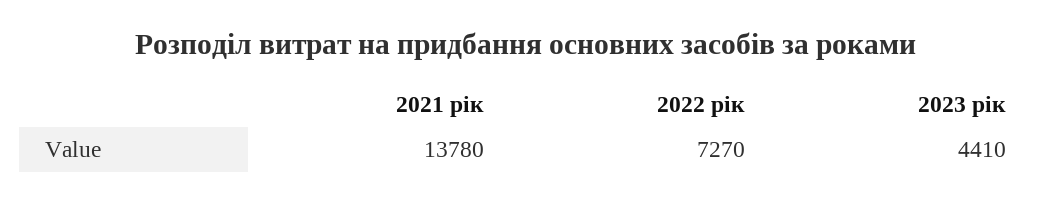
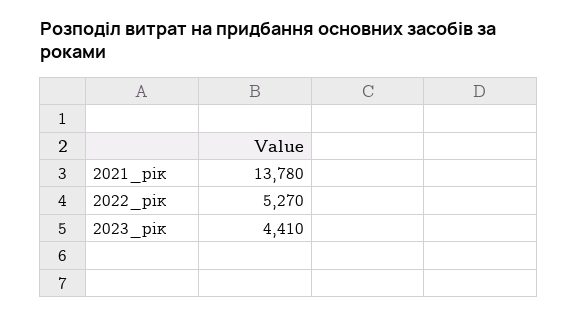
  {
    "2021 рік": 13780,
-   "2022 рік": 7270,
+   "2022 рік": 5270,
    "2023 рік": 4410
  }

